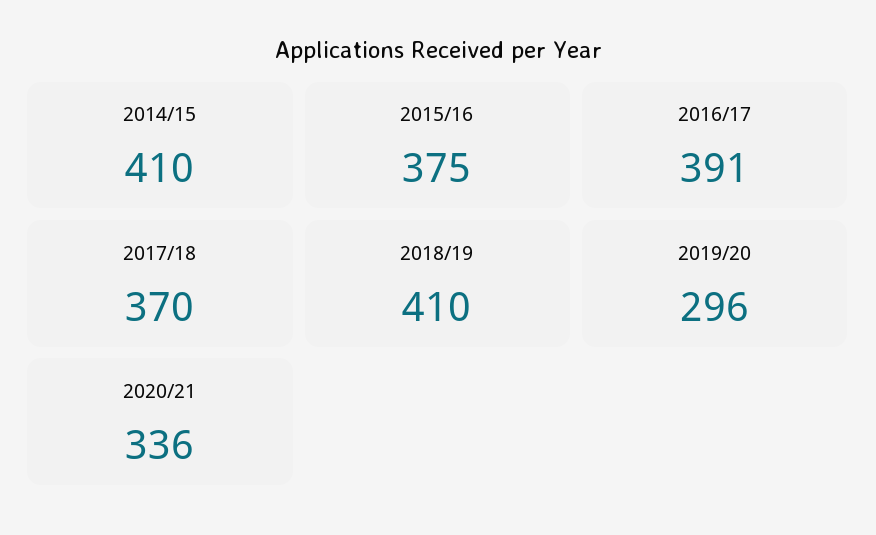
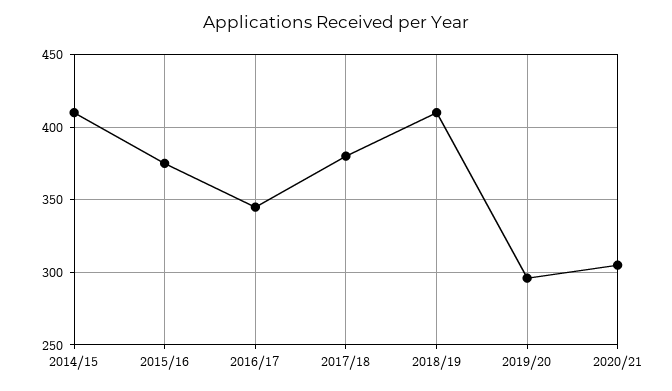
  {
    "2014/15": 410,
    "2015/16": 375,
-   "2016/17": 391,
+   "2016/17": 345,
-   "2017/18": 370,
+   "2017/18": 380,
    "2018/19": 410,
    "2019/20": 296,
-   "2020/21": 336
+   "2020/21": 305
  }

